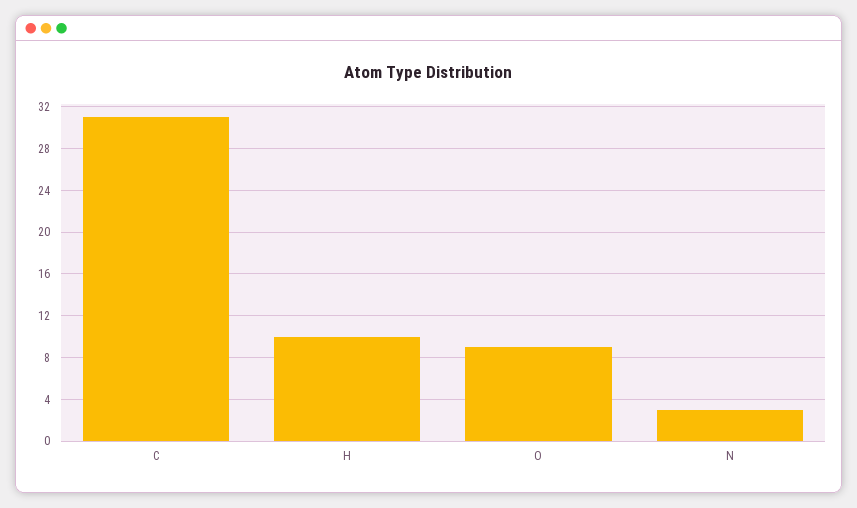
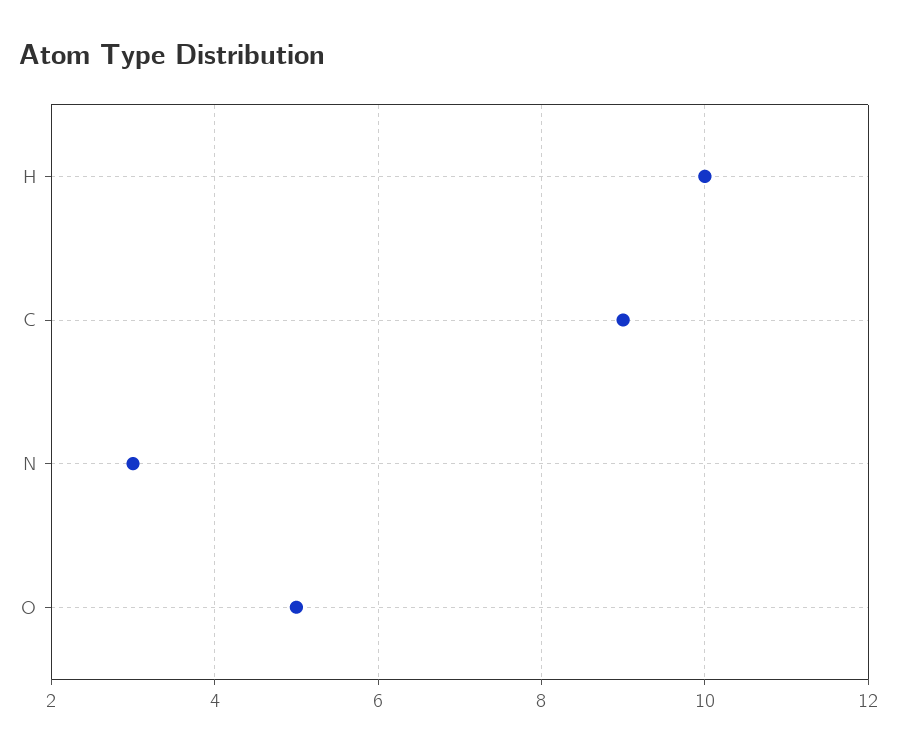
  {
-   "C": 31,
+   "C": 9,
    "H": 10,
-   "O": 9,
+   "O": 5,
    "N": 3
  }

